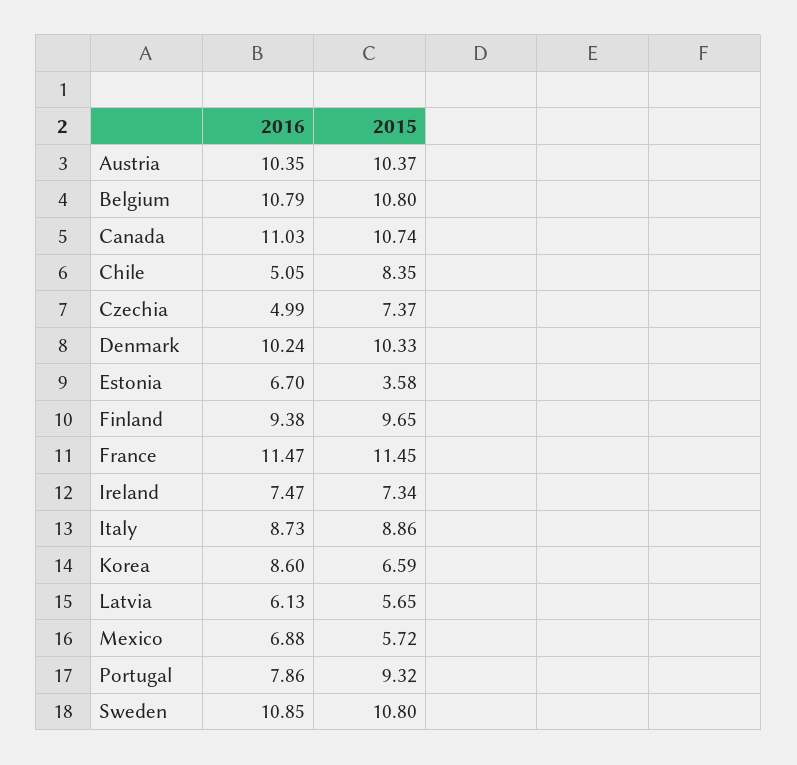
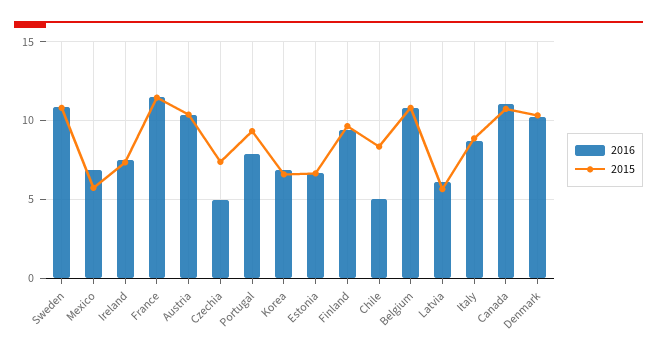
  {
    "2016": {
      "Austria": 10.35,
      "Belgium": 10.79,
      "Canada": 11.03,
      "Chile": 5.05,
      "Czechia": 4.99,
      "Denmark": 10.24,
      "Estonia": 6.7,
      "Finland": 9.38,
      "France": 11.47,
      "Ireland": 7.47,
      "Italy": 8.73,
-     "Korea": 8.6,
+     "Korea": 7,
      "Latvia": 6.13,
      "Mexico": 6.88,
      "Portugal": 7.86,
      "Sweden": 10.85
    },
    "2015": {
      "Austria": 10.37,
      "Belgium": 10.8,
      "Canada": 10.74,
      "Chile": 8.35,
      "Czechia": 7.37,
      "Denmark": 10.33,
-     "Estonia": 3.58,
+     "Estonia": 6.5,
      "Finland": 9.65,
      "France": 11.45,
      "Ireland": 7.34,
      "Italy": 8.86,
      "Korea": 6.59,
      "Latvia": 5.65,
      "Mexico": 5.72,
      "Portugal": 9.32,
      "Sweden": 10.8
    }
  }

